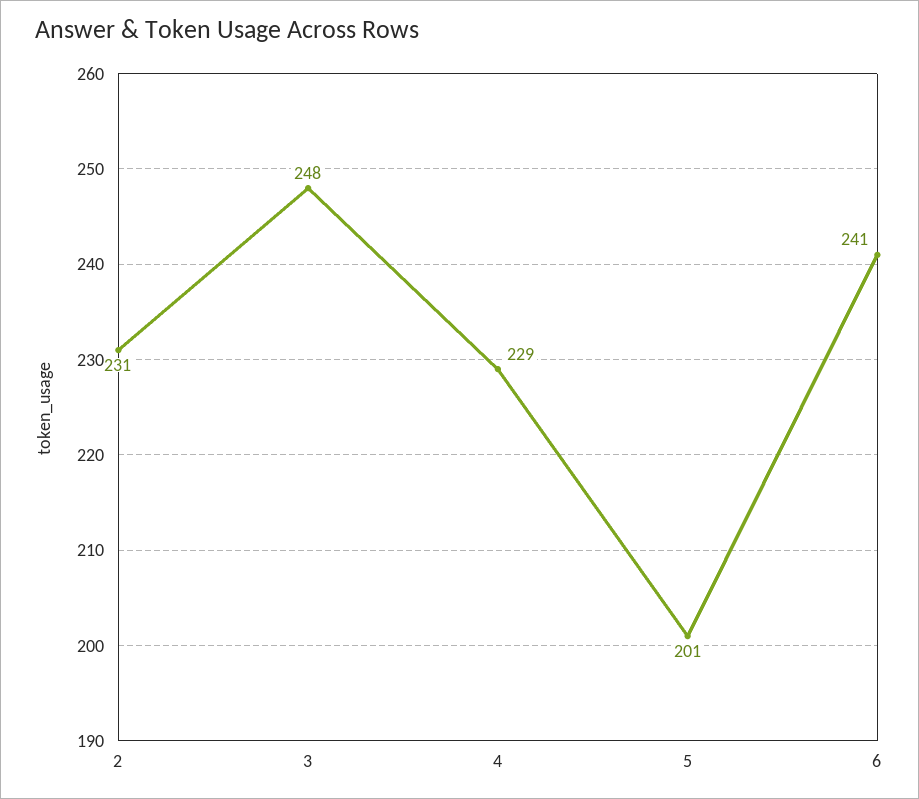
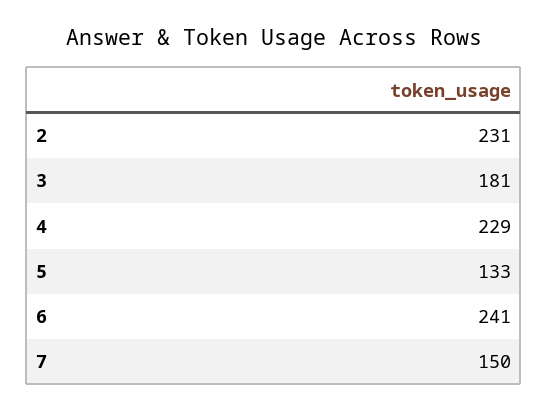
  {
    "2": 231,
-   "3": 248,
+   "3": 181,
    "4": 229,
-   "5": 201,
+   "5": 133,
-   "6": 241
+   "6": 241,
+   "7": 150
  }

